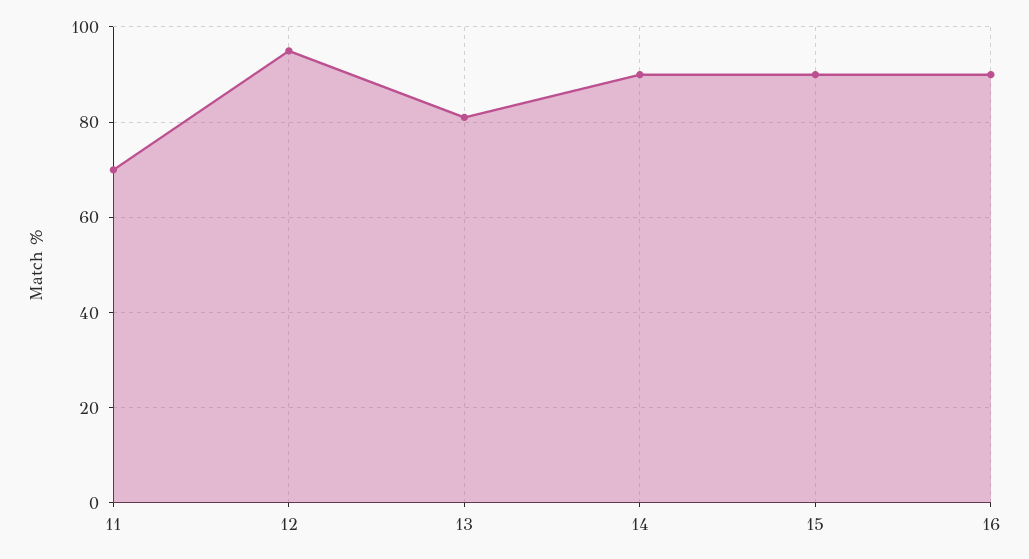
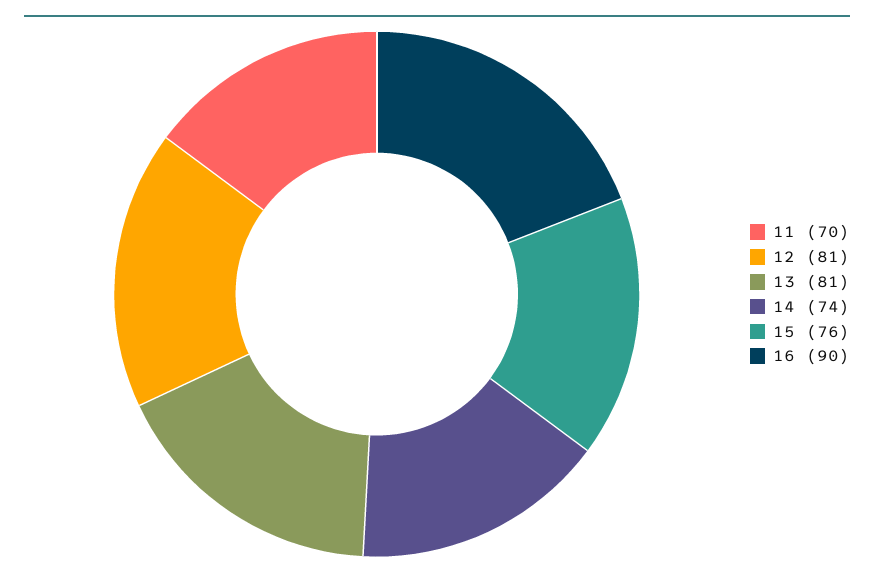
  {
    "11": 70,
-   "12": 95,
+   "12": 81,
    "13": 81,
-   "14": 90,
+   "14": 74,
-   "15": 90,
+   "15": 76,
    "16": 90
  }

